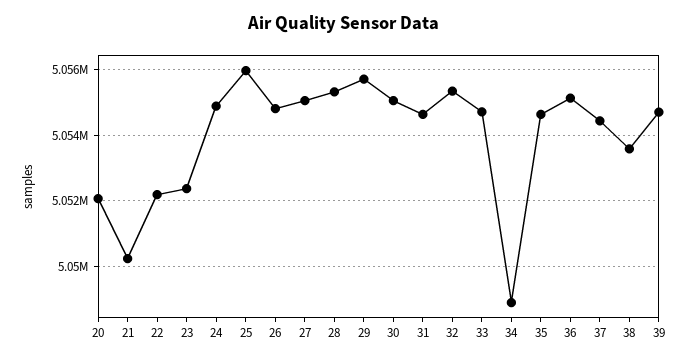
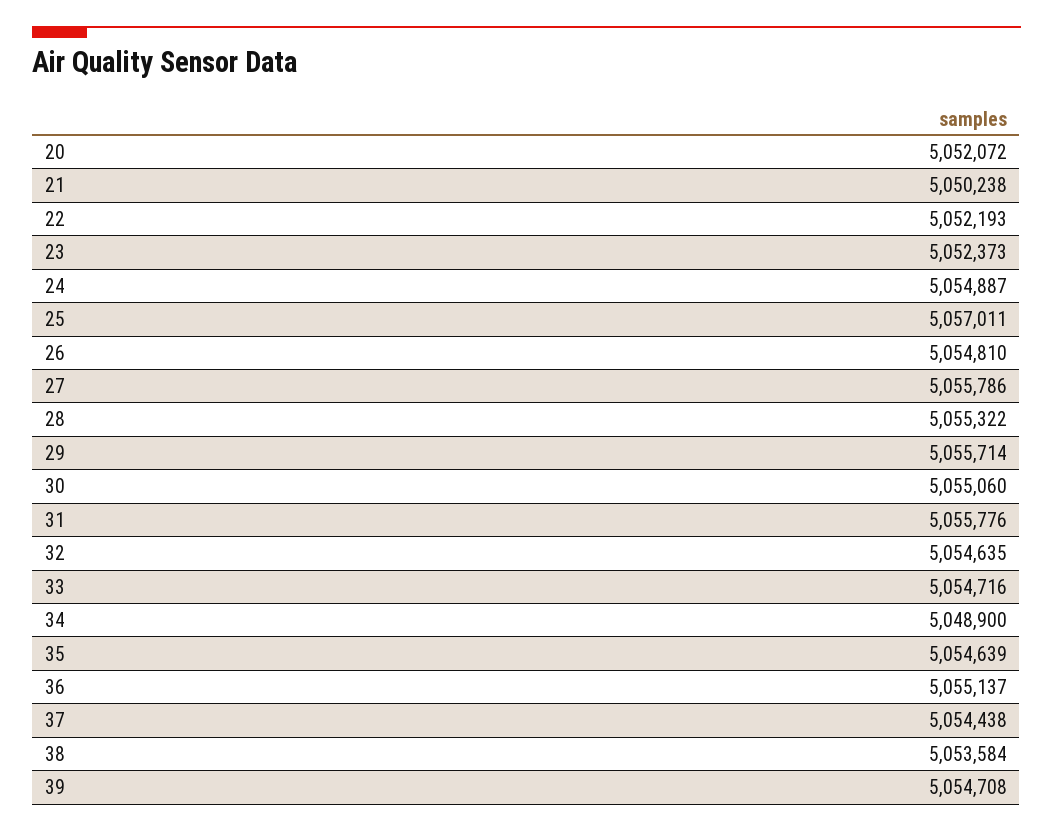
  {
    "20": 5052072,
    "21": 5050238,
    "22": 5052193,
    "23": 5052373,
    "24": 5054887,
-   "25": 5056000,
+   "25": 5057011,
    "26": 5054810,
-   "27": 5055000,
+   "27": 5055786,
    "28": 5055322,
    "29": 5055714,
    "30": 5055060,
-   "31": 5054600,
+   "31": 5055776,
-   "32": 5055400,
+   "32": 5054635,
    "33": 5054716,
    "34": 5048900,
    "35": 5054639,
    "36": 5055137,
    "37": 5054438,
    "38": 5053584,
    "39": 5054708
  }

